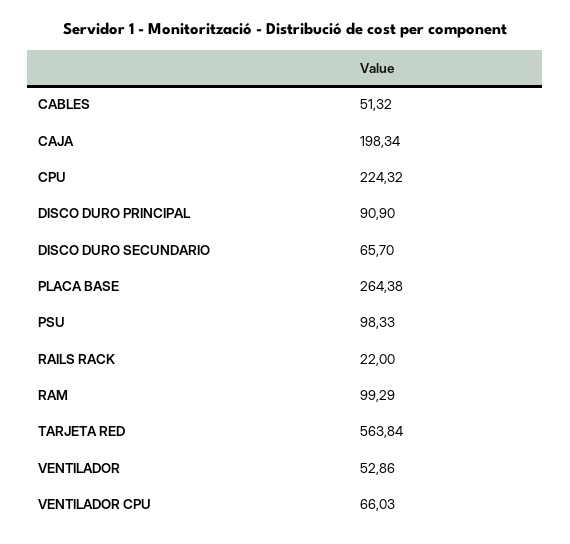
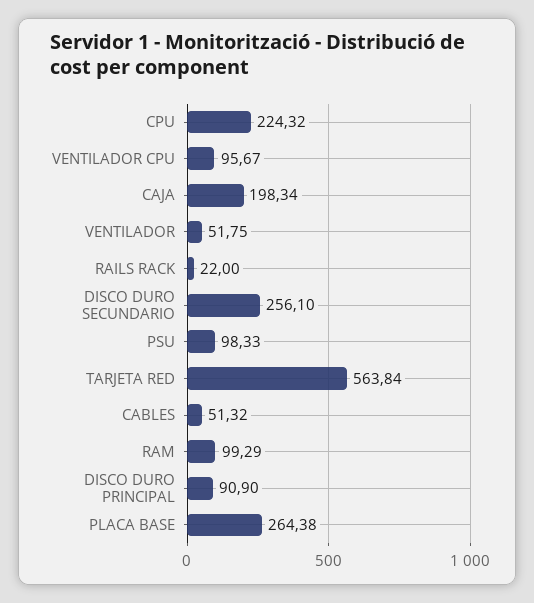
  {
    "CABLES": 51.32,
    "CAJA": 198.34,
    "CPU": 224.32,
    "DISCO DURO PRINCIPAL": 90.9,
-   "DISCO DURO SECUNDARIO": 65.7,
+   "DISCO DURO SECUNDARIO": 256.1,
    "PLACA BASE": 264.38,
    "PSU": 98.33,
    "RAILS RACK": 22,
    "RAM": 99.29,
    "TARJETA RED": 563.84,
-   "VENTILADOR": 52.86,
+   "VENTILADOR": 51.75,
-   "VENTILADOR CPU": 66.03
+   "VENTILADOR CPU": 95.67
  }

